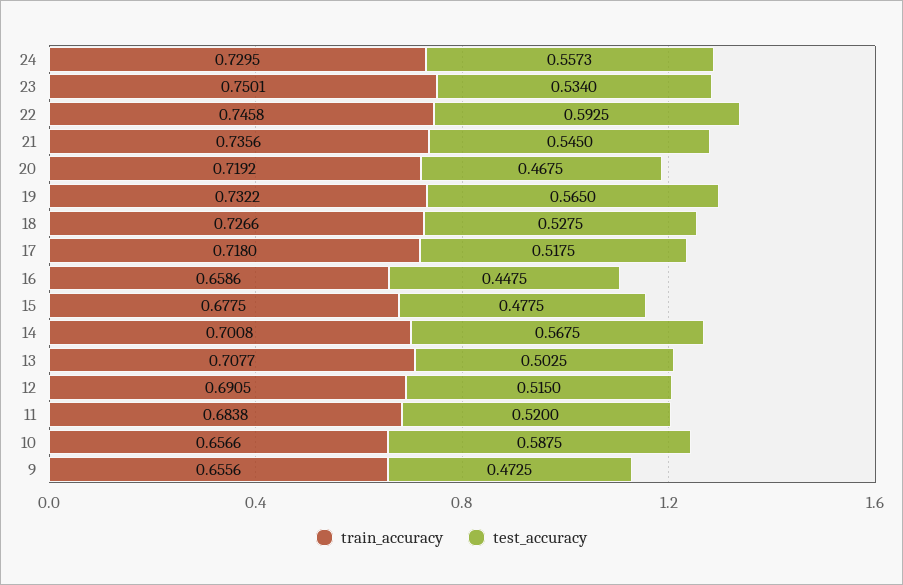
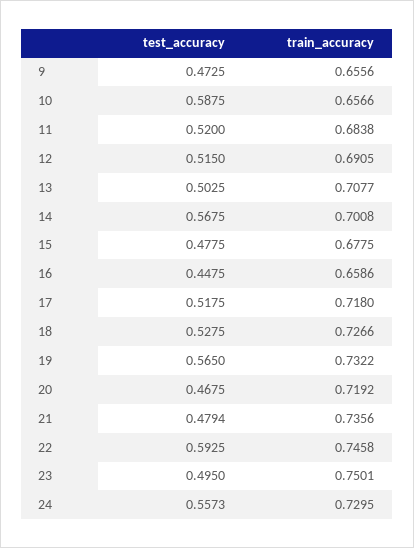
  {
    "train_accuracy": {
      "24": 0.7295,
      "23": 0.7501,
      "22": 0.7458,
      "21": 0.7356,
      "20": 0.7192,
      "19": 0.7322,
      "18": 0.7266,
      "17": 0.718,
      "16": 0.6586,
      "15": 0.6775,
      "14": 0.7008,
      "13": 0.7077,
      "12": 0.6905,
      "11": 0.6838,
      "10": 0.6566,
      "9": 0.6556
    },
    "test_accuracy": {
      "24": 0.5573,
-     "23": 0.534,
+     "23": 0.495,
      "22": 0.5925,
-     "21": 0.545,
+     "21": 0.4794,
      "20": 0.4675,
      "19": 0.565,
      "18": 0.5275,
      "17": 0.5175,
      "16": 0.4475,
      "15": 0.4775,
      "14": 0.5675,
      "13": 0.5025,
      "12": 0.515,
      "11": 0.52,
      "10": 0.5875,
      "9": 0.4725
    }
  }

